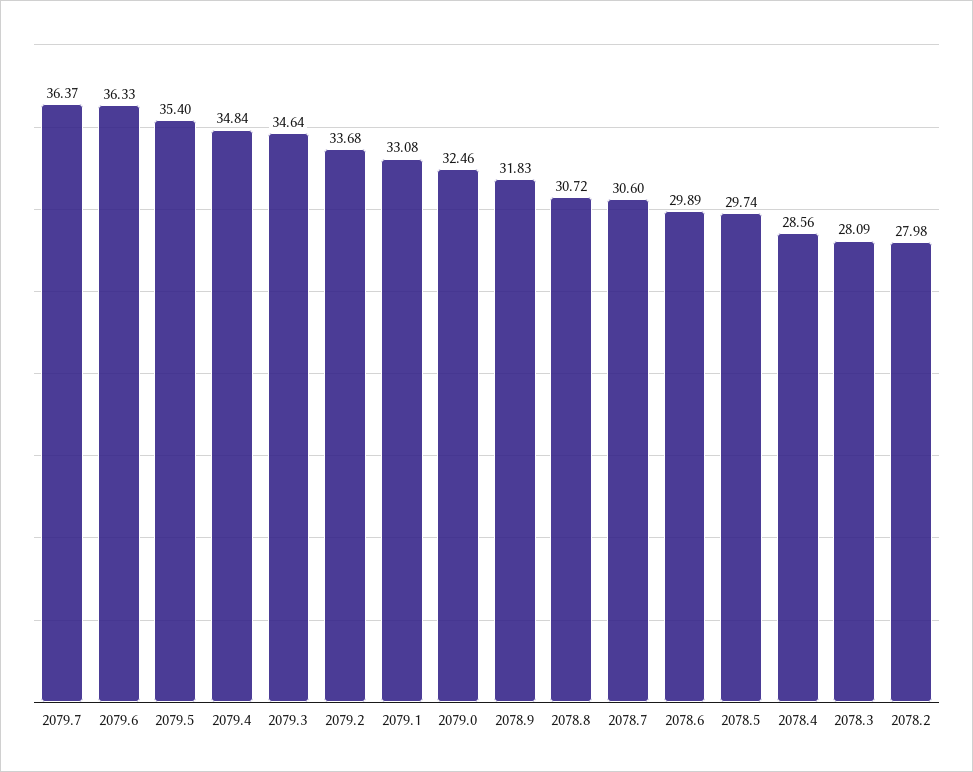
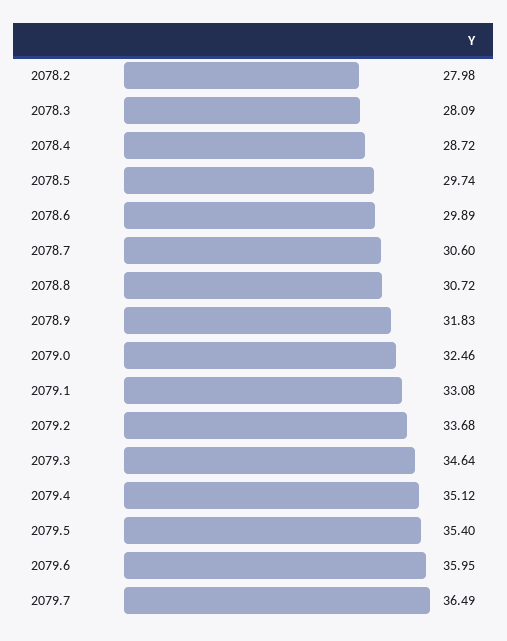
  {
-   "2079.7": 36.37,
+   "2079.7": 36.49,
-   "2079.6": 36.33,
+   "2079.6": 35.95,
    "2079.5": 35.4,
-   "2079.4": 34.84,
+   "2079.4": 35.12,
    "2079.3": 34.64,
    "2079.2": 33.68,
    "2079.1": 33.08,
    "2079.0": 32.46,
    "2078.9": 31.83,
    "2078.8": 30.72,
    "2078.7": 30.6,
    "2078.6": 29.89,
    "2078.5": 29.74,
-   "2078.4": 28.56,
+   "2078.4": 28.72,
    "2078.3": 28.09,
    "2078.2": 27.98
  }

